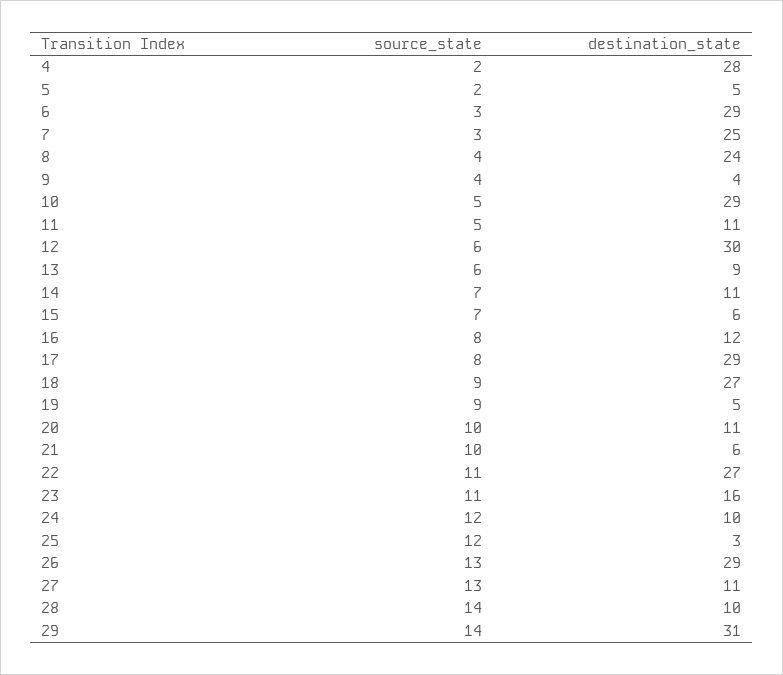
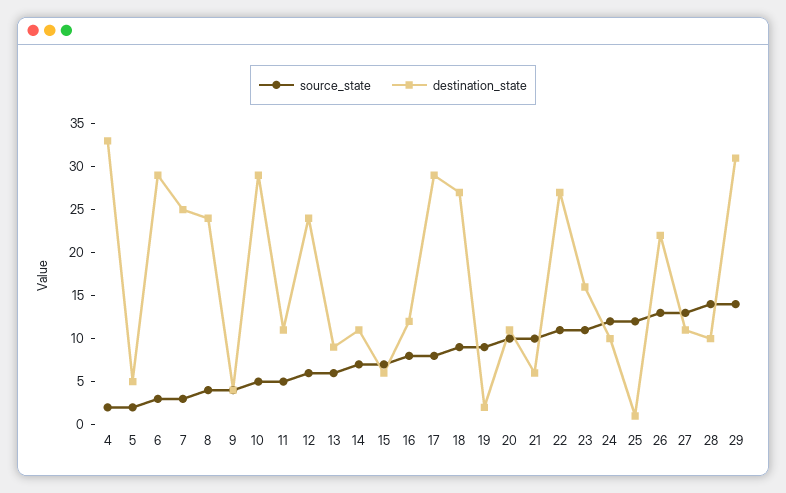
  {
    "source_state": {
      "4": 2,
      "5": 2,
      "6": 3,
      "7": 3,
      "8": 4,
      "9": 4,
      "10": 5,
      "11": 5,
      "12": 6,
      "13": 6,
      "14": 7,
      "15": 7,
      "16": 8,
      "17": 8,
      "18": 9,
      "19": 9,
      "20": 10,
      "21": 10,
      "22": 11,
      "23": 11,
      "24": 12,
      "25": 12,
      "26": 13,
      "27": 13,
      "28": 14,
      "29": 14
    },
    "destination_state": {
-     "4": 28,
+     "4": 33,
      "5": 5,
      "6": 29,
      "7": 25,
      "8": 24,
      "9": 4,
      "10": 29,
      "11": 11,
-     "12": 30,
+     "12": 24,
      "13": 9,
      "14": 11,
      "15": 6,
      "16": 12,
      "17": 29,
      "18": 27,
-     "19": 5,
+     "19": 2,
      "20": 11,
      "21": 6,
      "22": 27,
      "23": 16,
      "24": 10,
-     "25": 3,
+     "25": 1,
-     "26": 29,
+     "26": 22,
      "27": 11,
      "28": 10,
      "29": 31
    }
  }

